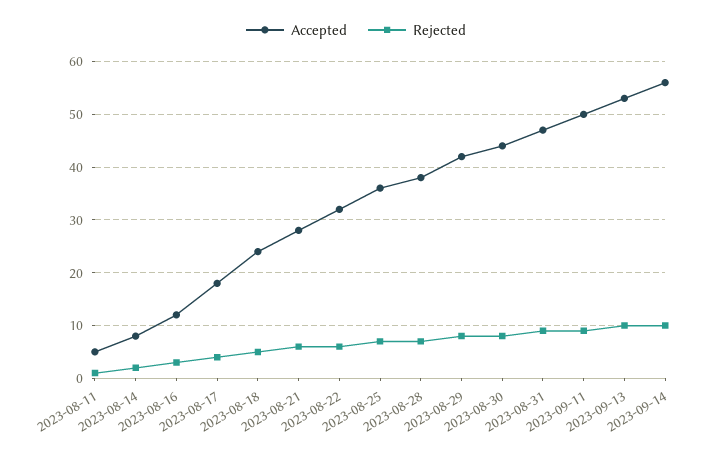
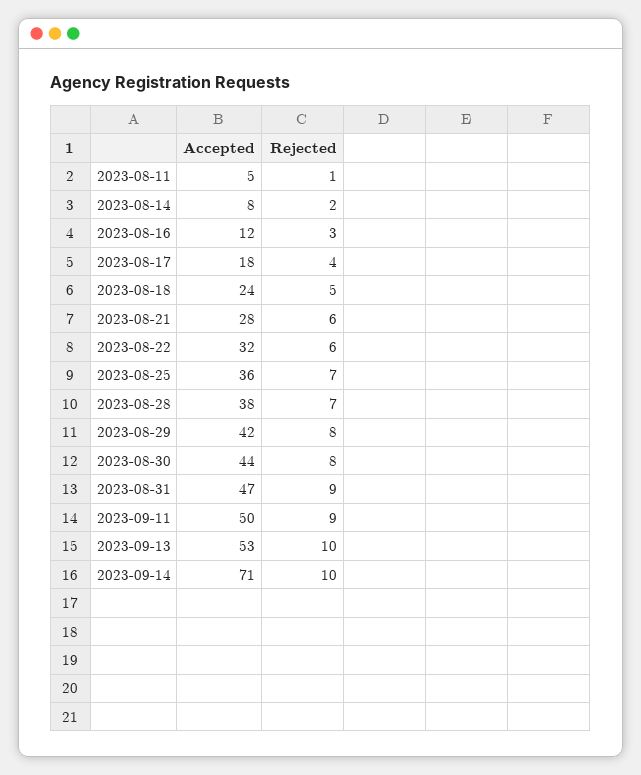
  {
    "Accepted": {
      "2023-08-11": 5,
      "2023-08-14": 8,
      "2023-08-16": 12,
      "2023-08-17": 18,
      "2023-08-18": 24,
      "2023-08-21": 28,
      "2023-08-22": 32,
      "2023-08-25": 36,
      "2023-08-28": 38,
      "2023-08-29": 42,
      "2023-08-30": 44,
      "2023-08-31": 47,
      "2023-09-11": 50,
      "2023-09-13": 53,
-     "2023-09-14": 55
+     "2023-09-14": 71
    },
    "Rejected": {
      "2023-08-11": 1,
      "2023-08-14": 2,
      "2023-08-16": 3,
      "2023-08-17": 4,
      "2023-08-18": 5,
      "2023-08-21": 6,
      "2023-08-22": 6,
      "2023-08-25": 7,
      "2023-08-28": 7,
      "2023-08-29": 8,
      "2023-08-30": 8,
      "2023-08-31": 9,
      "2023-09-11": 9,
      "2023-09-13": 10,
      "2023-09-14": 10
    }
  }

